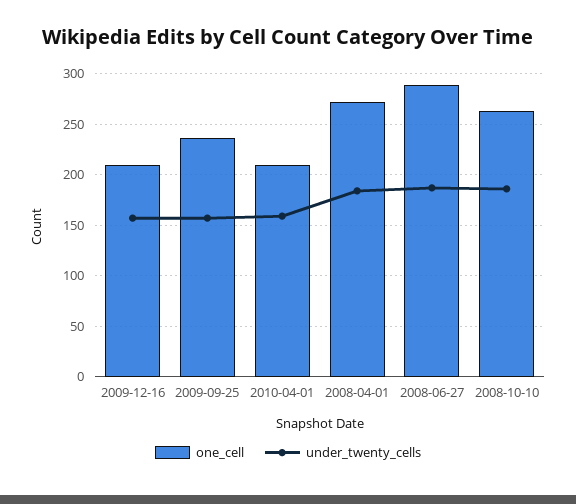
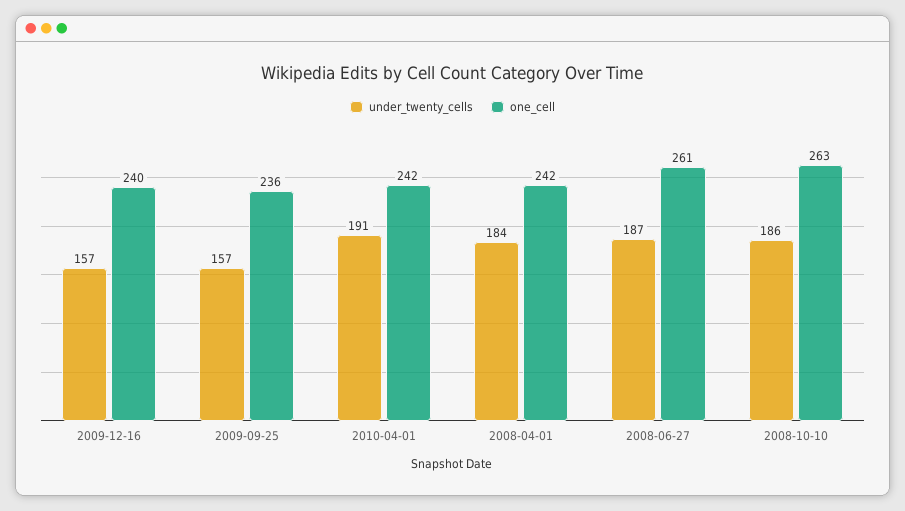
  {
    "one_cell": {
-     "2009-12-16": 210,
+     "2009-12-16": 240,
      "2009-09-25": 236,
-     "2010-04-01": 210,
+     "2010-04-01": 242,
-     "2008-04-01": 270,
+     "2008-04-01": 242,
-     "2008-06-27": 290,
+     "2008-06-27": 261,
      "2008-10-10": 263
    },
    "under_twenty_cells": {
      "2009-12-16": 157,
      "2009-09-25": 157,
-     "2010-04-01": 160,
+     "2010-04-01": 191,
      "2008-04-01": 184,
      "2008-06-27": 187,
      "2008-10-10": 186
    }
  }

